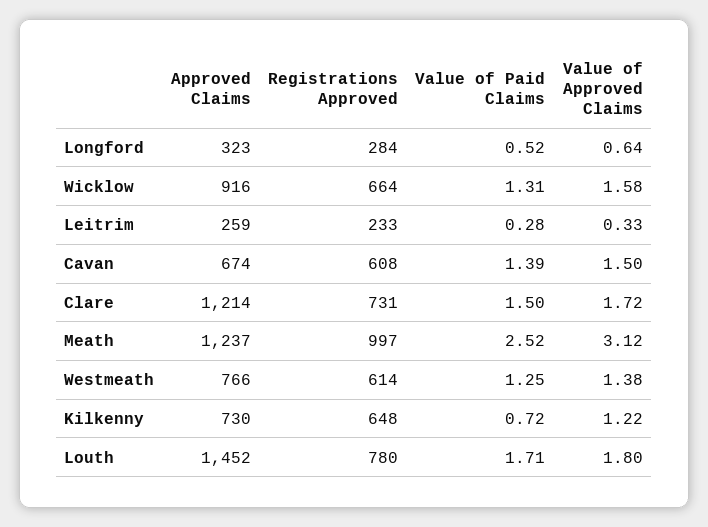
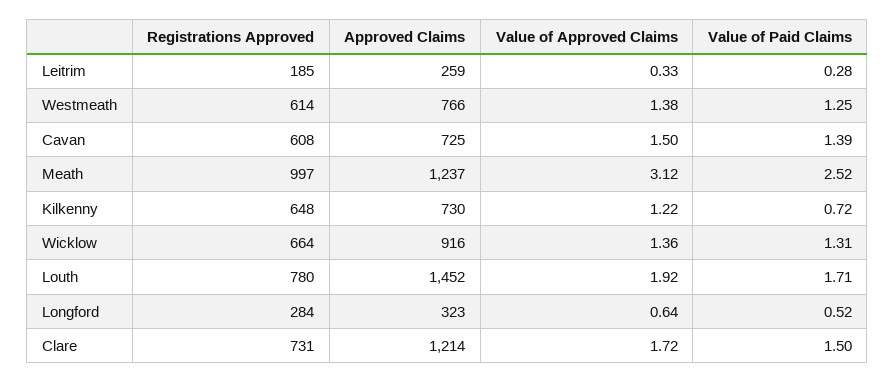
  {
    "Approved Claims": {
      "Longford": 323,
      "Wicklow": 916,
      "Leitrim": 259,
-     "Cavan": 674,
+     "Cavan": 725,
      "Clare": 1214,
      "Meath": 1237,
      "Westmeath": 766,
      "Kilkenny": 730,
      "Louth": 1452
    },
    "Registrations Approved": {
      "Longford": 284,
      "Wicklow": 664,
-     "Leitrim": 233,
+     "Leitrim": 185,
      "Cavan": 608,
      "Clare": 731,
      "Meath": 997,
      "Westmeath": 614,
      "Kilkenny": 648,
      "Louth": 780
    },
    "Value of Paid Claims": {
      "Longford": 0.52,
      "Wicklow": 1.31,
      "Leitrim": 0.28,
      "Cavan": 1.39,
      "Clare": 1.5,
      "Meath": 2.52,
      "Westmeath": 1.25,
      "Kilkenny": 0.72,
      "Louth": 1.71
    },
    "Value of Approved Claims": {
      "Longford": 0.64,
-     "Wicklow": 1.58,
+     "Wicklow": 1.36,
      "Leitrim": 0.33,
      "Cavan": 1.5,
      "Clare": 1.72,
      "Meath": 3.12,
      "Westmeath": 1.38,
      "Kilkenny": 1.22,
-     "Louth": 1.8
+     "Louth": 1.92
    }
  }

